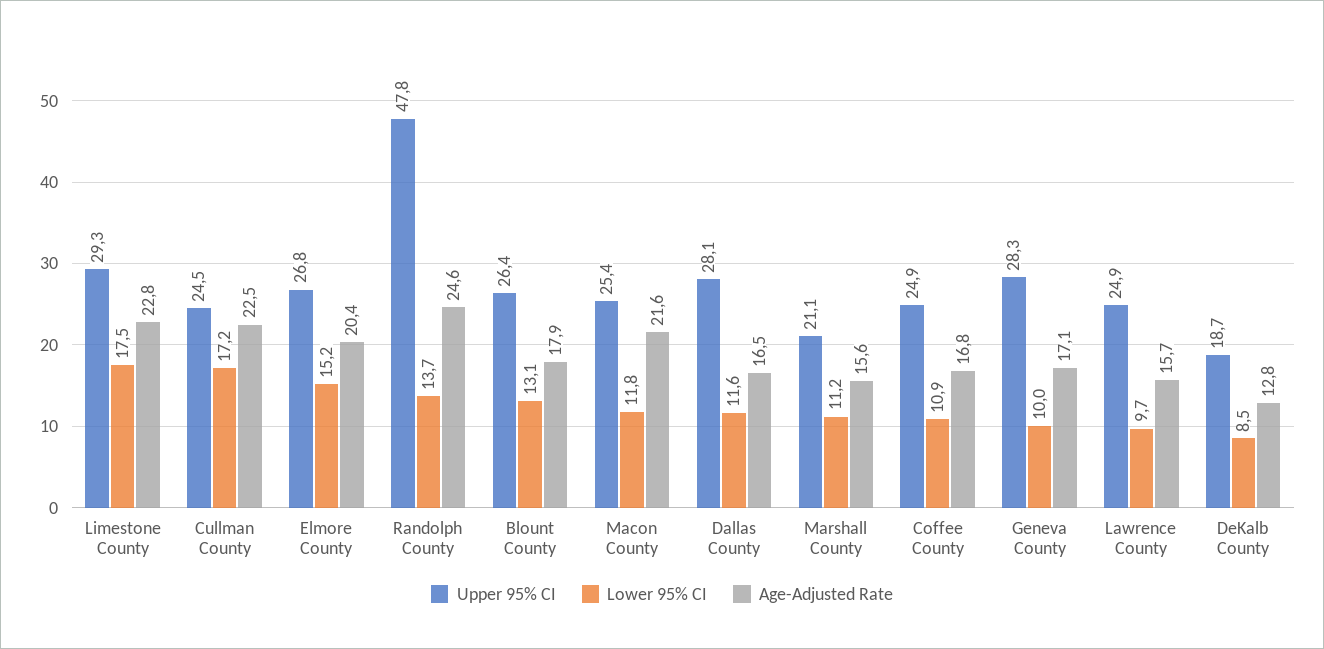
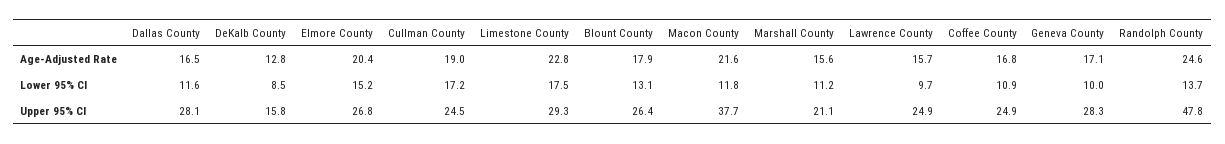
  {
    "Upper 95% CI": {
      "Limestone County": 29.3,
      "Cullman County": 24.5,
      "Elmore County": 26.8,
      "Randolph County": 47.8,
      "Blount County": 26.4,
-     "Macon County": 25.4,
+     "Macon County": 37.7,
      "Dallas County": 28.1,
      "Marshall County": 21.1,
      "Coffee County": 24.9,
      "Geneva County": 28.3,
      "Lawrence County": 24.9,
-     "DeKalb County": 18.7
+     "DeKalb County": 15.8
    },
    "Lower 95% CI": {
      "Limestone County": 17.5,
      "Cullman County": 17.2,
      "Elmore County": 15.2,
      "Randolph County": 13.7,
      "Blount County": 13.1,
      "Macon County": 11.8,
      "Dallas County": 11.6,
      "Marshall County": 11.2,
      "Coffee County": 10.9,
      "Geneva County": 10,
      "Lawrence County": 9.7,
      "DeKalb County": 8.5
    },
    "Age-Adjusted Rate": {
      "Limestone County": 22.8,
-     "Cullman County": 22.5,
+     "Cullman County": 19,
      "Elmore County": 20.4,
      "Randolph County": 24.6,
      "Blount County": 17.9,
      "Macon County": 21.6,
      "Dallas County": 16.5,
      "Marshall County": 15.6,
      "Coffee County": 16.8,
      "Geneva County": 17.1,
      "Lawrence County": 15.7,
      "DeKalb County": 12.8
    }
  }

